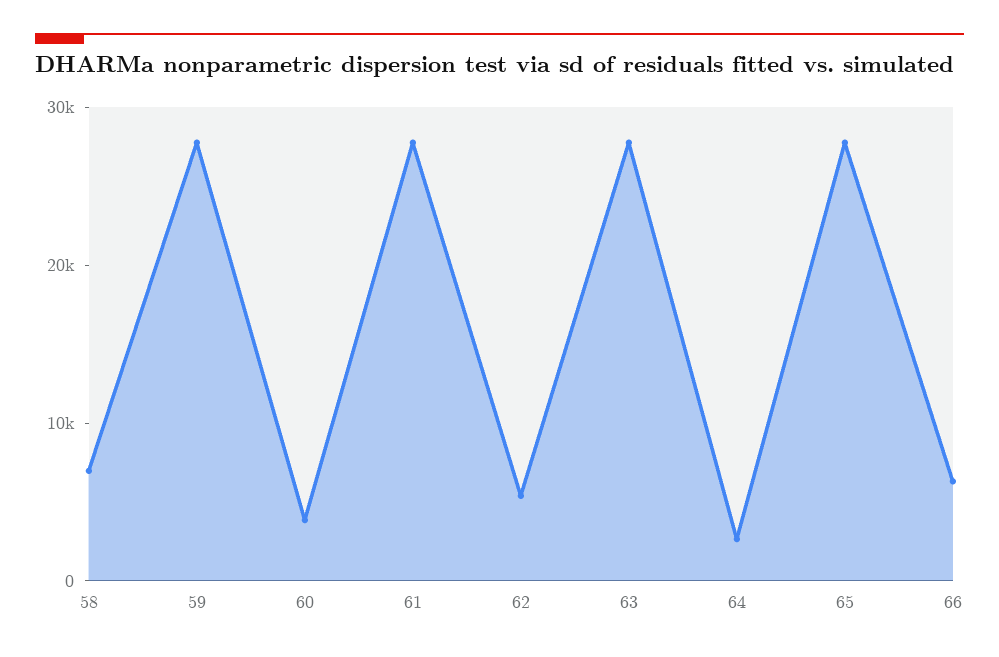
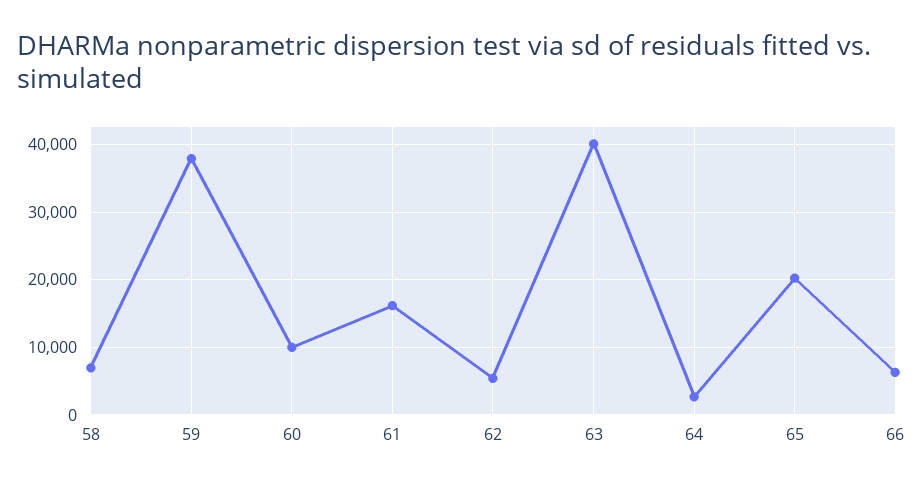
  {
    "58": 7000,
-   "59": 28000,
+   "59": 38000,
-   "60": 4000,
+   "60": 10000,
-   "61": 28000,
+   "61": 16000,
    "62": 5000,
-   "63": 28000,
+   "63": 40000,
    "64": 3000,
-   "65": 28000,
+   "65": 20000,
    "66": 6000
  }

